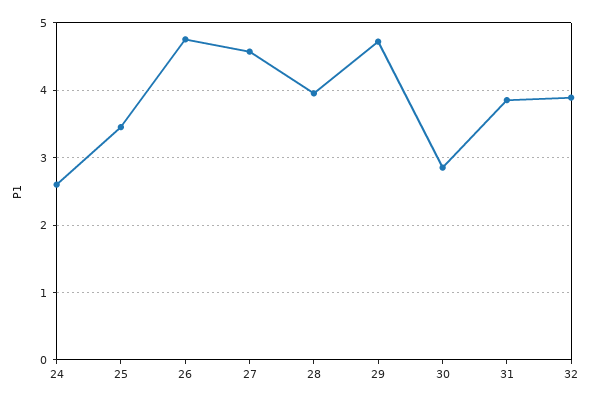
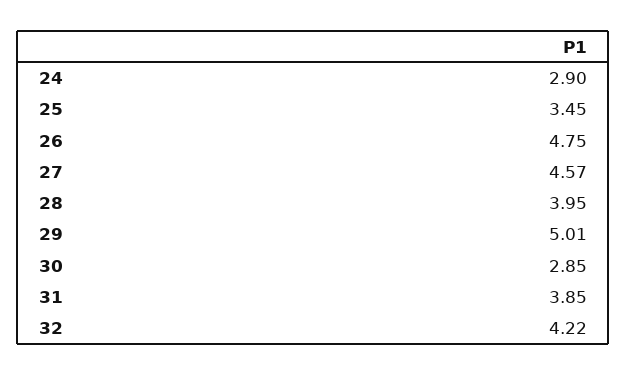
  {
-   "24": 2.6,
+   "24": 2.9,
    "25": 3.45,
    "26": 4.75,
    "27": 4.57,
    "28": 3.95,
-   "29": 4.7,
+   "29": 5.01,
    "30": 2.85,
    "31": 3.85,
-   "32": 3.9
+   "32": 4.22
  }

